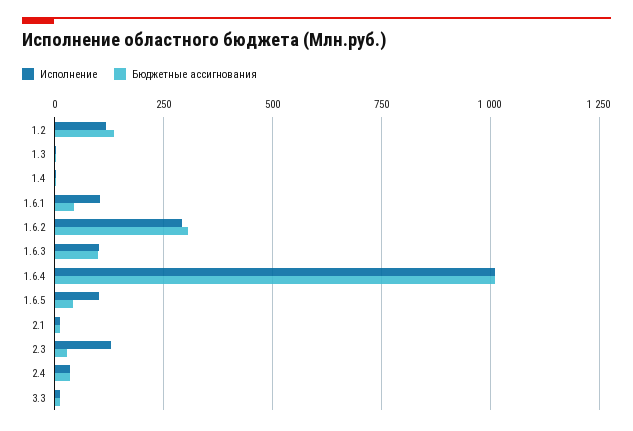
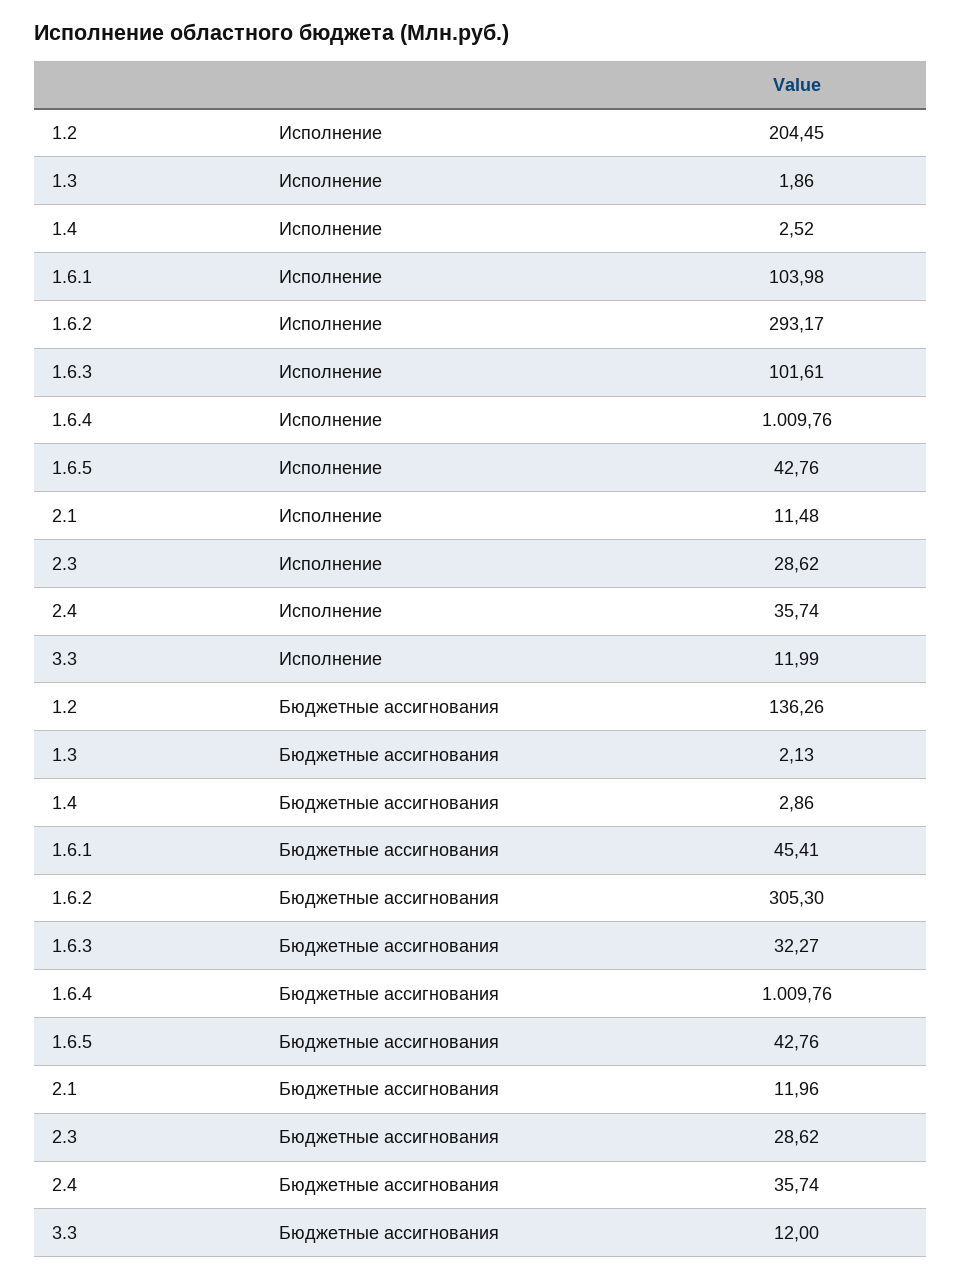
  {
    "Исполнение": {
-     "1.2": 125,
+     "1.2": 204.45,
      "1.3": 1.86,
      "1.4": 2.52,
      "1.6.1": 103.98,
      "1.6.2": 293.17,
      "1.6.3": 101.61,
      "1.6.4": 1009.76,
-     "1.6.5": 100,
+     "1.6.5": 42.76,
      "2.1": 11.48,
-     "2.3": 125,
+     "2.3": 28.62,
      "2.4": 35.74,
      "3.3": 11.99
    },
    "Бюджетные ассигнования": {
      "1.2": 136.26,
      "1.3": 2.13,
      "1.4": 2.86,
      "1.6.1": 45.41,
      "1.6.2": 305.3,
-     "1.6.3": 100,
+     "1.6.3": 32.27,
      "1.6.4": 1009.76,
      "1.6.5": 42.76,
      "2.1": 11.96,
      "2.3": 28.62,
      "2.4": 35.74,
      "3.3": 12
    }
  }

